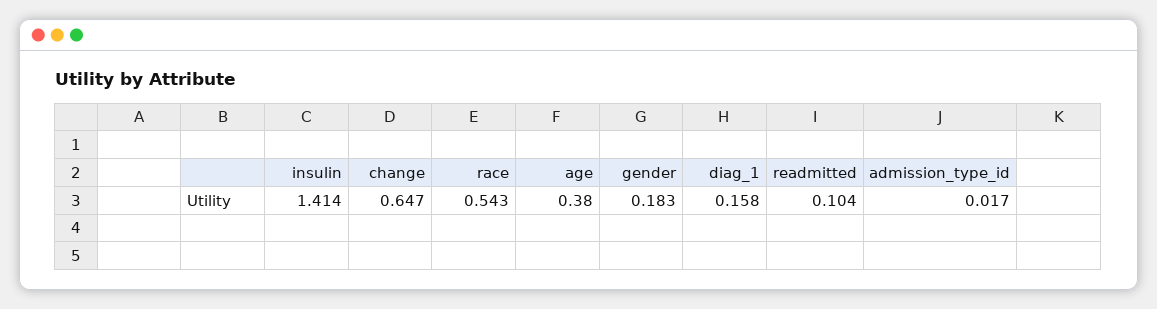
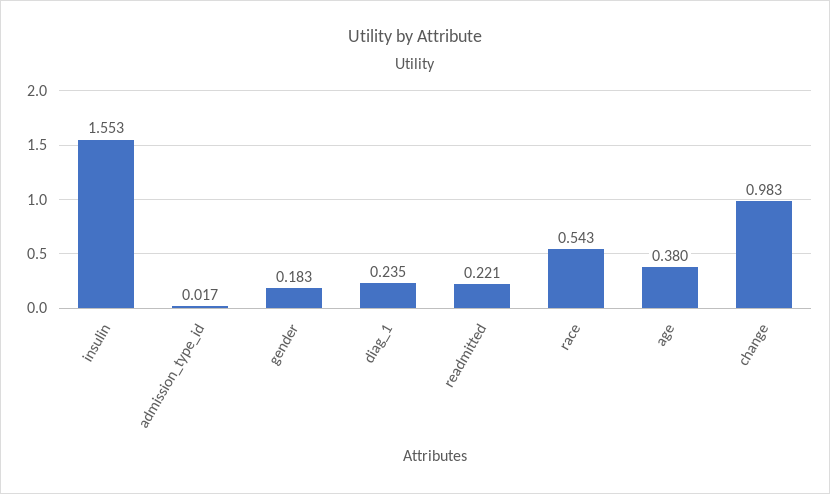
  {
-   "insulin": 1.414,
+   "insulin": 1.553,
-   "change": 0.647,
+   "change": 0.983,
    "race": 0.543,
    "age": 0.38,
    "gender": 0.183,
-   "diag_1": 0.158,
+   "diag_1": 0.235,
-   "readmitted": 0.104,
+   "readmitted": 0.221,
    "admission_type_id": 0.017
  }

